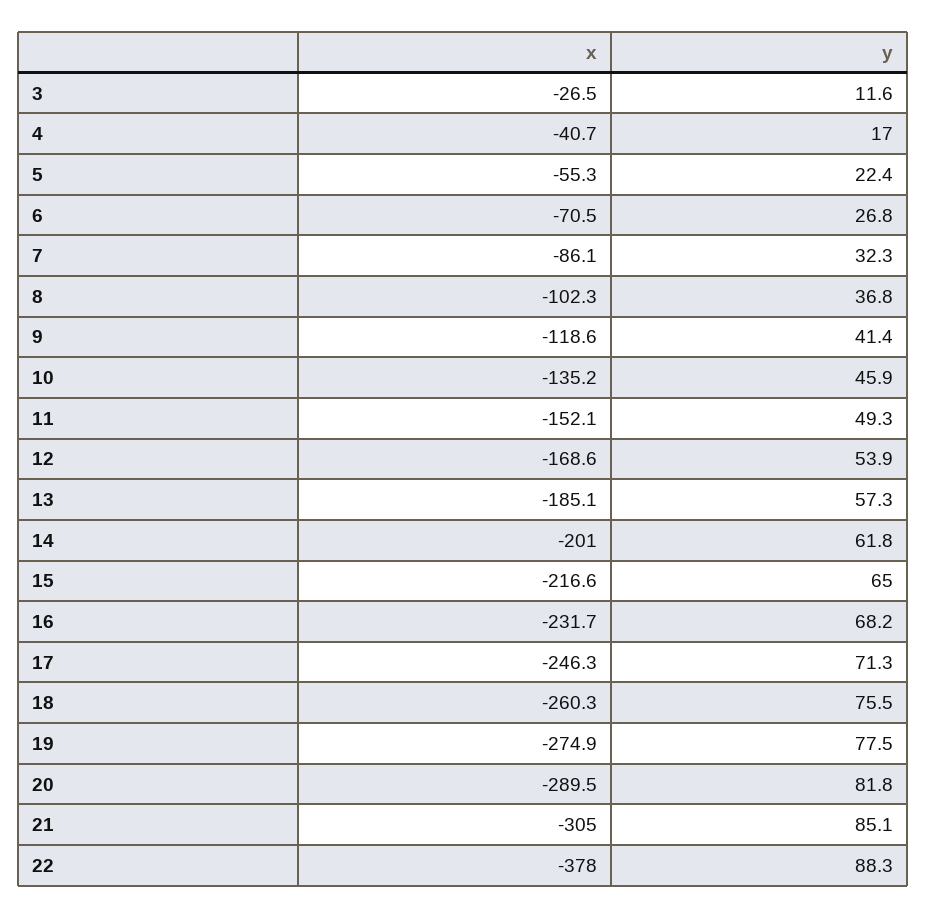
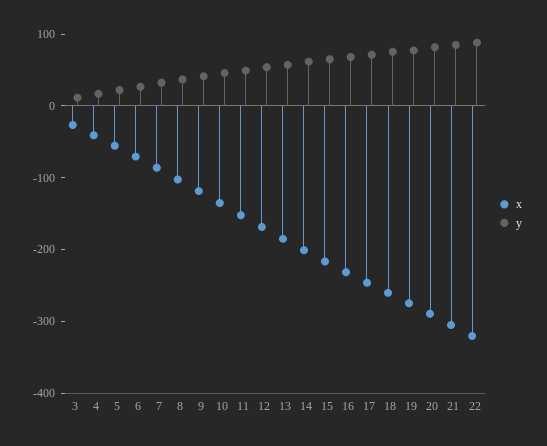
  {
    "x": {
      "3": -26.5,
      "4": -40.7,
      "5": -55.3,
      "6": -70.5,
      "7": -86.1,
      "8": -102.3,
      "9": -118.6,
      "10": -135.2,
      "11": -152.1,
      "12": -168.6,
      "13": -185.1,
      "14": -201,
      "15": -216.6,
      "16": -231.7,
      "17": -246.3,
      "18": -260.3,
      "19": -274.9,
      "20": -289.5,
      "21": -305,
-     "22": -378
+     "22": -320
    },
    "y": {
      "3": 11.6,
      "4": 17,
      "5": 22.4,
      "6": 26.8,
      "7": 32.3,
      "8": 36.8,
      "9": 41.4,
      "10": 45.9,
      "11": 49.3,
      "12": 53.9,
      "13": 57.3,
      "14": 61.8,
      "15": 65,
      "16": 68.2,
      "17": 71.3,
      "18": 75.5,
      "19": 77.5,
      "20": 81.8,
      "21": 85.1,
      "22": 88.3
    }
  }

